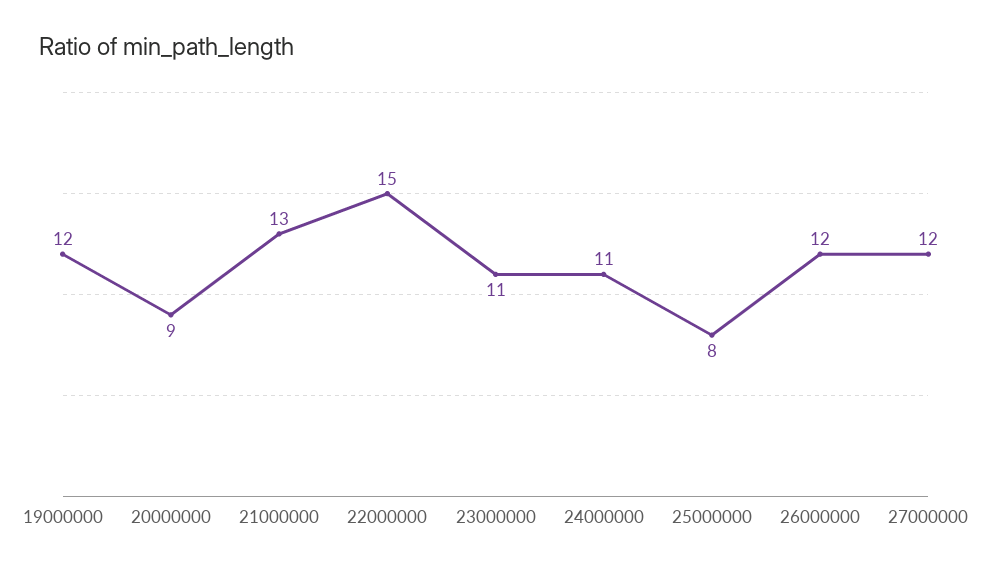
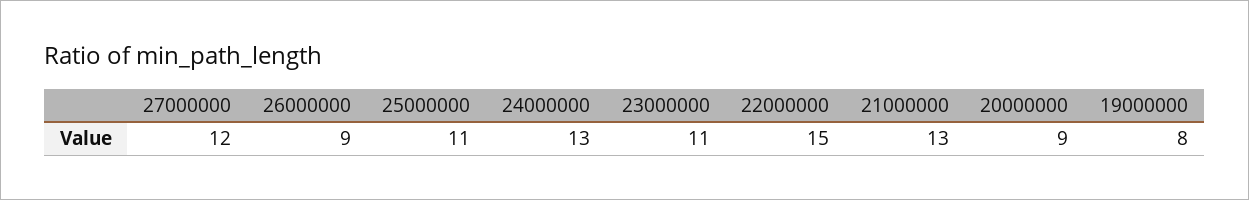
  {
-   "19000000": 12,
+   "19000000": 8,
    "20000000": 9,
    "21000000": 13,
    "22000000": 15,
    "23000000": 11,
-   "24000000": 11,
+   "24000000": 13,
-   "25000000": 8,
+   "25000000": 11,
-   "26000000": 12,
+   "26000000": 9,
    "27000000": 12
  }

